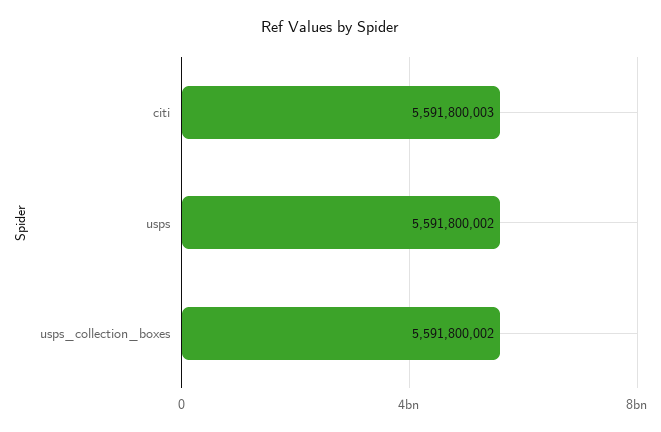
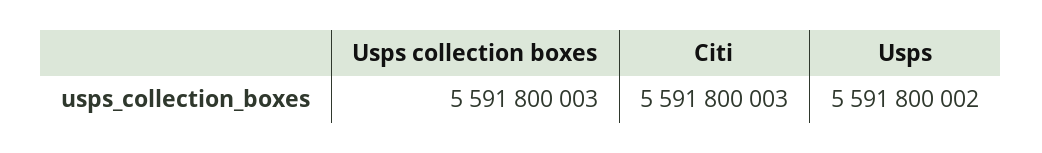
  {
    "citi": 5591800003,
    "usps": 5591800002,
-   "usps_collection_boxes": 5591800002
+   "usps_collection_boxes": 5591800003
  }

